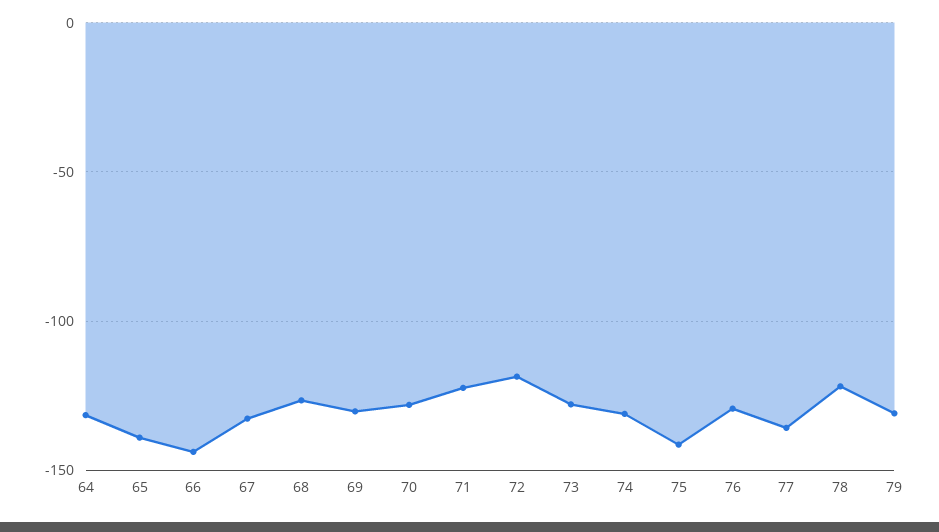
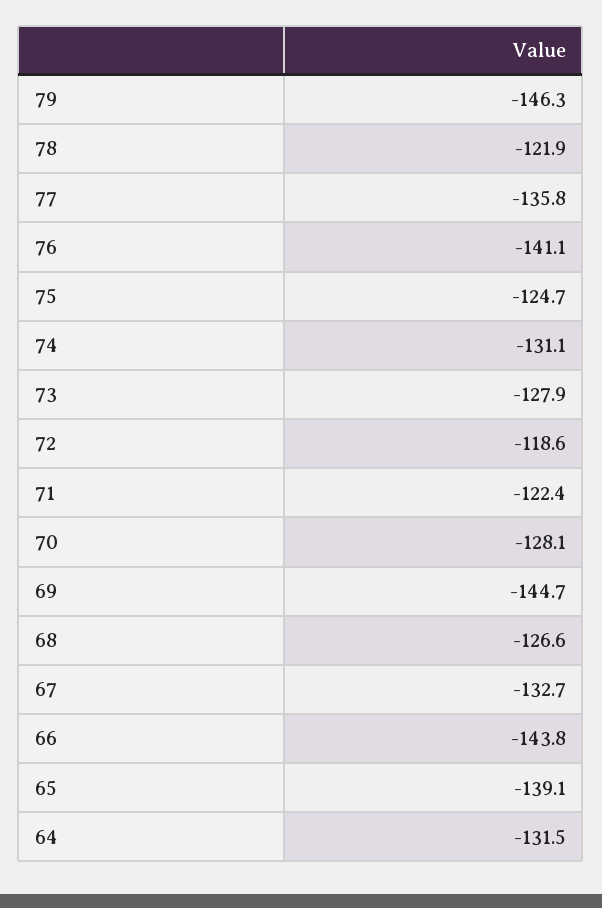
  {
    "64": -131.5,
    "65": -139.1,
    "66": -143.8,
    "67": -132.7,
    "68": -126.6,
-   "69": -130,
+   "69": -144.7,
    "70": -128.1,
    "71": -122.4,
    "72": -118.6,
    "73": -127.9,
    "74": -131.1,
-   "75": -140,
+   "75": -124.7,
-   "76": -130,
+   "76": -141.1,
    "77": -135.8,
    "78": -121.9,
-   "79": -130
+   "79": -146.3
  }

